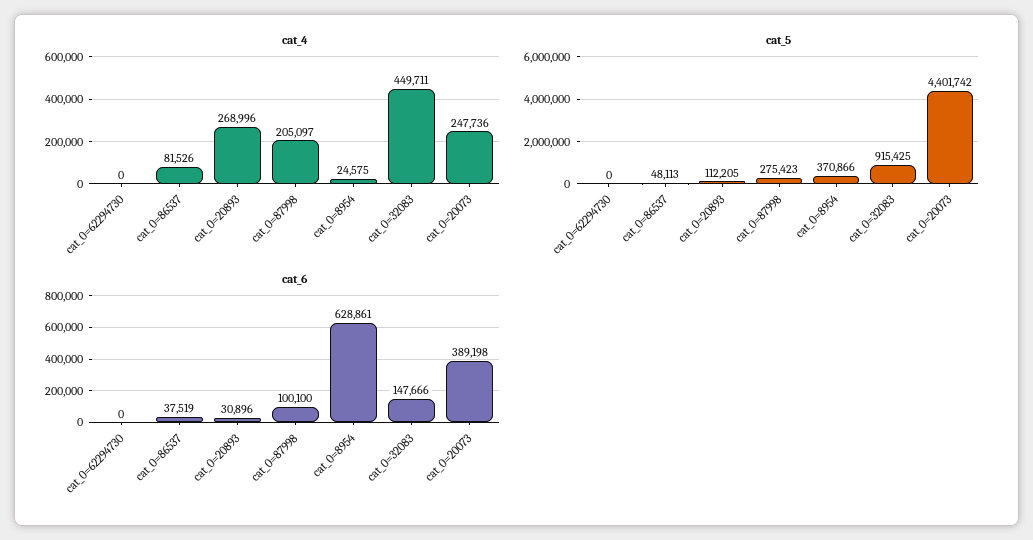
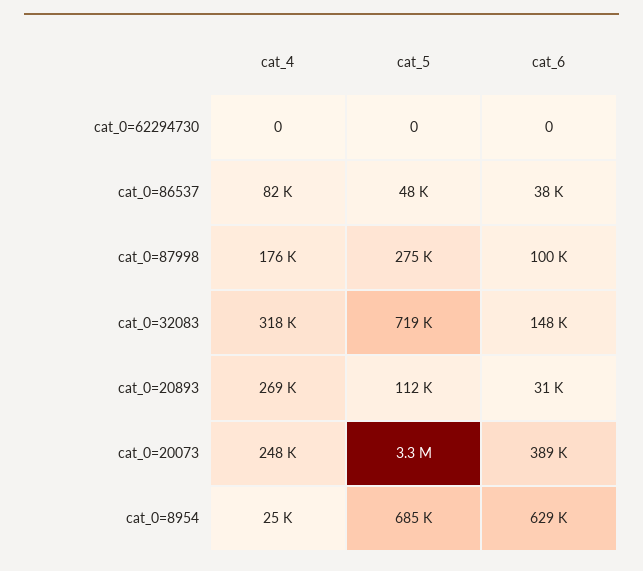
  {
    "cat_4": {
      "cat_0=62294730": 0,
      "cat_0=86537": 81526,
      "cat_0=20893": 268996,
-     "cat_0=87998": 205097,
+     "cat_0=87998": 176000,
      "cat_0=8954": 24575,
-     "cat_0=32083": 449711,
+     "cat_0=32083": 318000,
      "cat_0=20073": 247736
    },
    "cat_5": {
      "cat_0=62294730": 0,
      "cat_0=86537": 48113,
      "cat_0=20893": 112205,
      "cat_0=87998": 275423,
-     "cat_0=8954": 370866,
+     "cat_0=8954": 685000,
-     "cat_0=32083": 915425,
+     "cat_0=32083": 719000,
-     "cat_0=20073": 4401742
+     "cat_0=20073": 3300000
    },
    "cat_6": {
      "cat_0=62294730": 0,
      "cat_0=86537": 37519,
      "cat_0=20893": 30896,
      "cat_0=87998": 100100,
      "cat_0=8954": 628861,
      "cat_0=32083": 147666,
      "cat_0=20073": 389198
    }
  }

